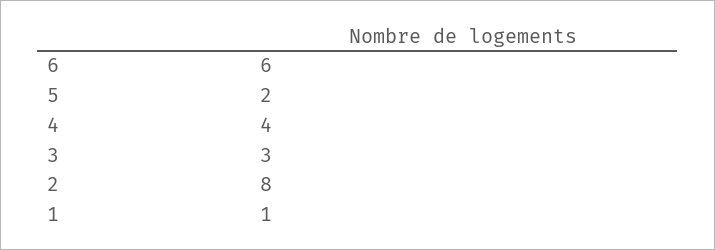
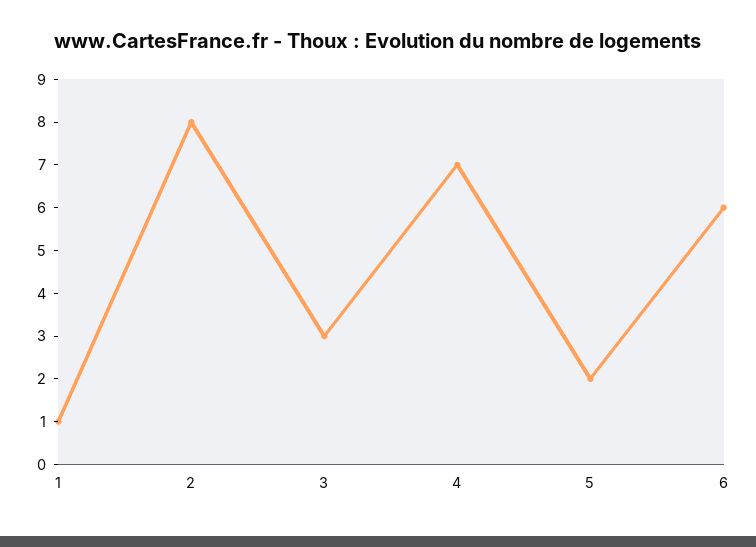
  {
    "6": 6,
    "5": 2,
-   "4": 4,
+   "4": 7,
    "3": 3,
    "2": 8,
    "1": 1
  }

